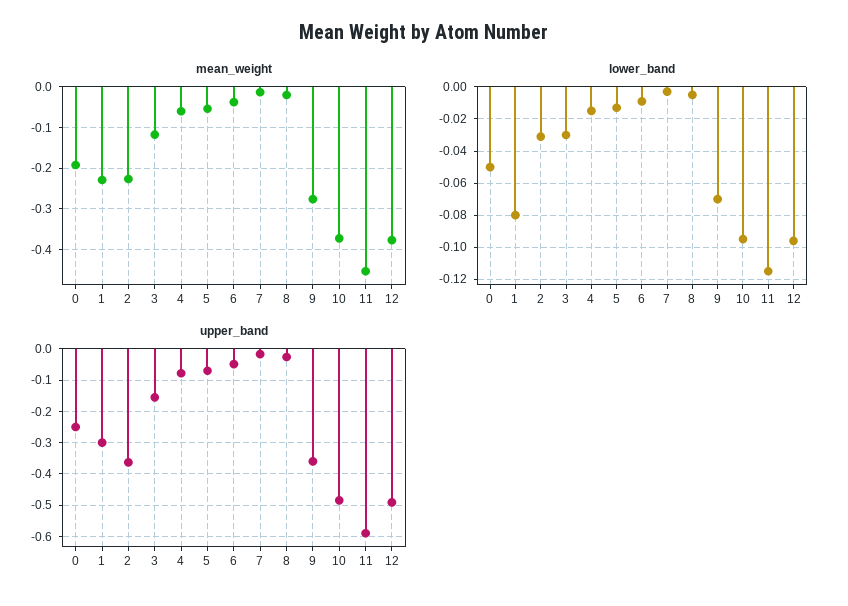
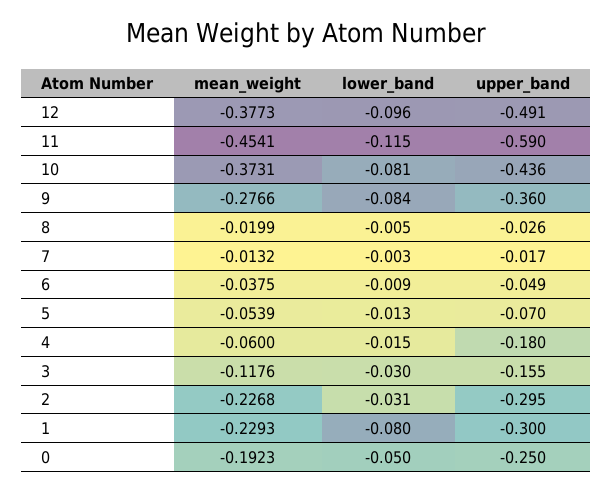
  {
    "mean_weight": {
      "0": -0.1923,
      "1": -0.2293,
      "2": -0.2268,
      "3": -0.1176,
      "4": -0.06,
      "5": -0.0539,
      "6": -0.0375,
      "7": -0.0132,
      "8": -0.0199,
      "9": -0.2766,
      "10": -0.3731,
      "11": -0.4541,
      "12": -0.3773
    },
    "lower_band": {
      "0": -0.05,
      "1": -0.08,
      "2": -0.031,
      "3": -0.03,
      "4": -0.015,
      "5": -0.013,
      "6": -0.009,
      "7": -0.003,
      "8": -0.005,
-     "9": -0.07,
+     "9": -0.084,
-     "10": -0.095,
+     "10": -0.081,
      "11": -0.115,
      "12": -0.096
    },
    "upper_band": {
      "0": -0.25,
      "1": -0.3,
-     "2": -0.36,
+     "2": -0.295,
      "3": -0.155,
-     "4": -0.08,
+     "4": -0.18,
      "5": -0.07,
      "6": -0.049,
      "7": -0.017,
      "8": -0.026,
      "9": -0.36,
-     "10": -0.48,
+     "10": -0.436,
      "11": -0.59,
      "12": -0.491
    }
  }

